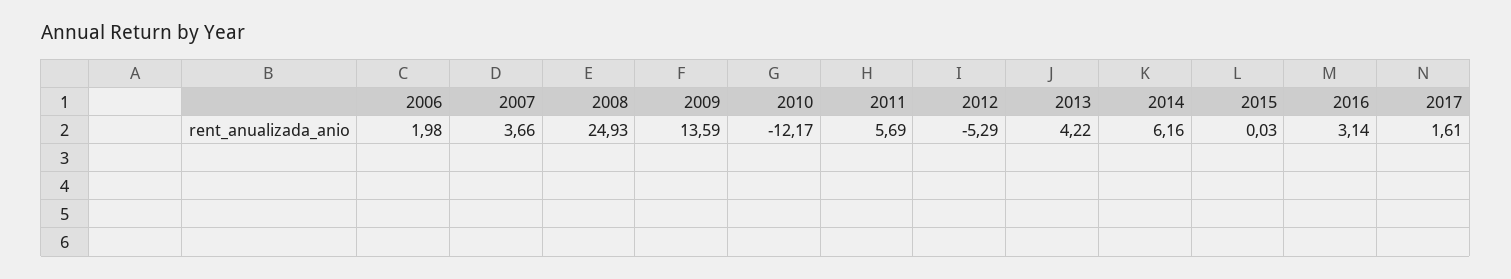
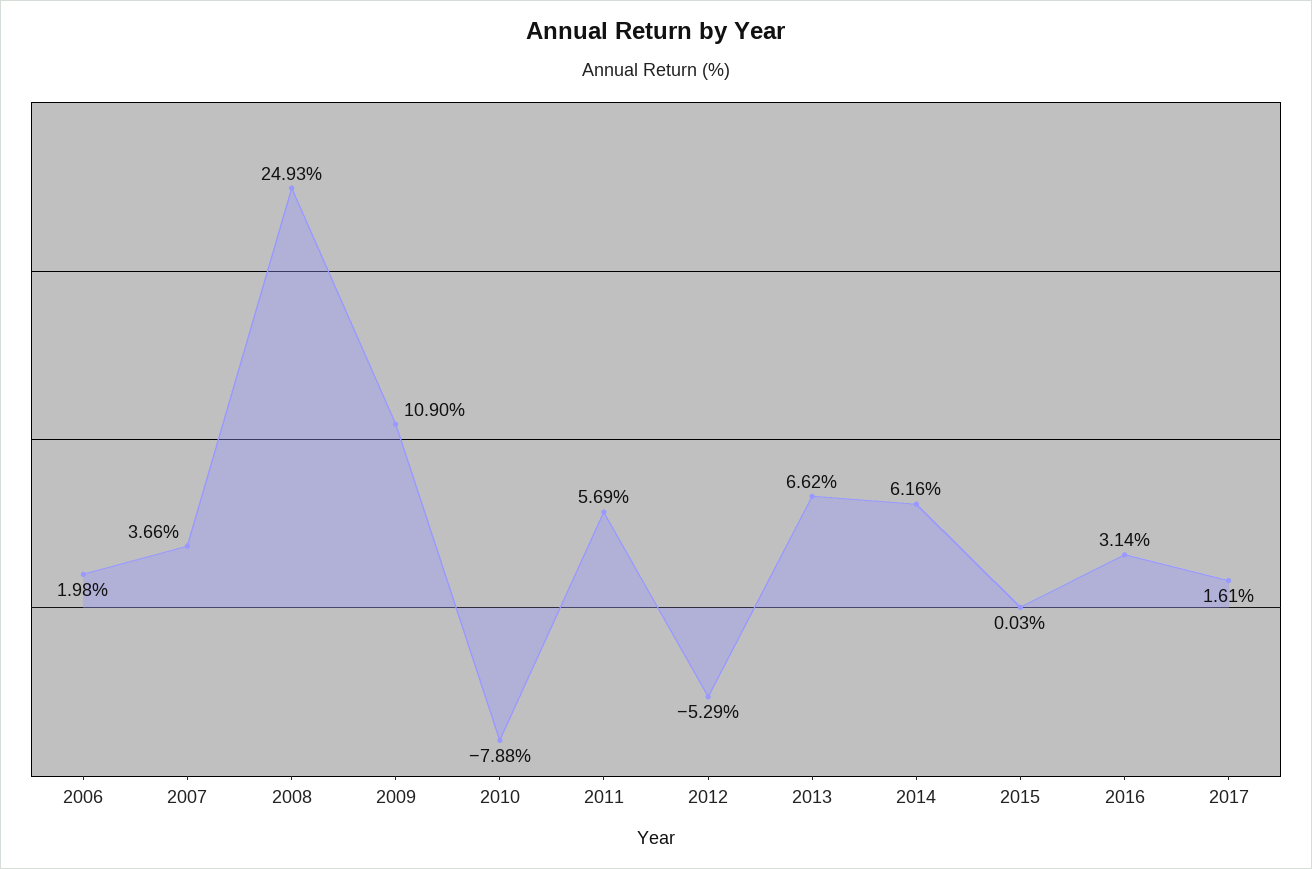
  {
    "2006": 1.98,
    "2007": 3.66,
    "2008": 24.93,
-   "2009": 13.59,
+   "2009": 10.9,
-   "2010": -12.17,
+   "2010": -7.88,
    "2011": 5.69,
    "2012": -5.29,
-   "2013": 4.22,
+   "2013": 6.62,
    "2014": 6.16,
    "2015": 0.03,
    "2016": 3.14,
    "2017": 1.61
  }

